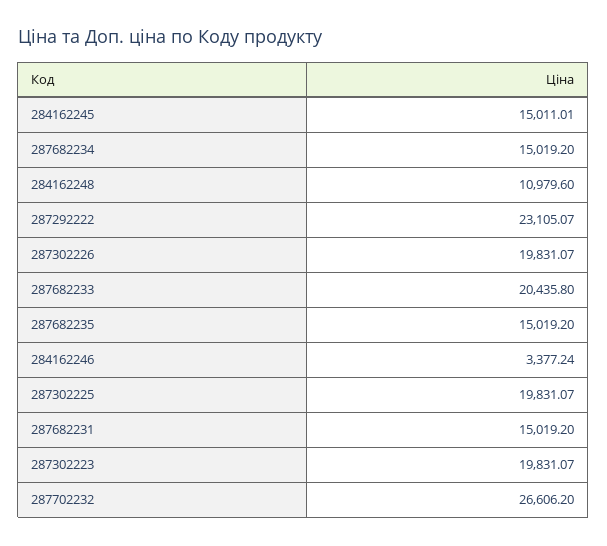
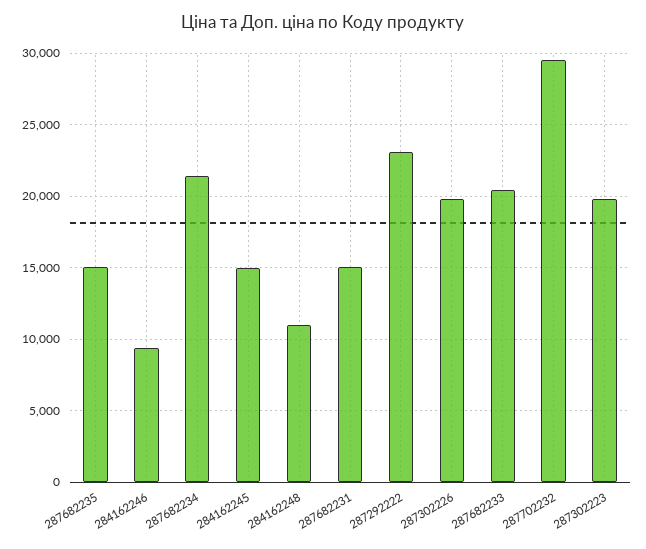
  {
    "284162245": 15011.01,
-   "287682234": 15019.2,
+   "287682234": 21500,
    "284162248": 10979.6,
    "287292222": 23105.07,
    "287302226": 19831.07,
    "287682233": 20435.8,
    "287682235": 15019.2,
-   "284162246": 3377.24,
+   "284162246": 9500,
-   "287302225": 19831.07,
    "287682231": 15019.2,
    "287302223": 19831.07,
-   "287702232": 26606.2
+   "287702232": 29500
  }

